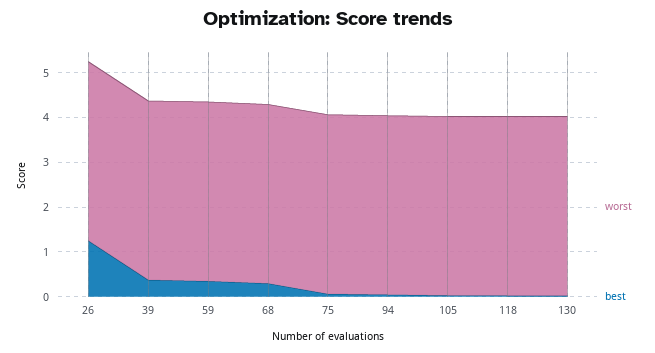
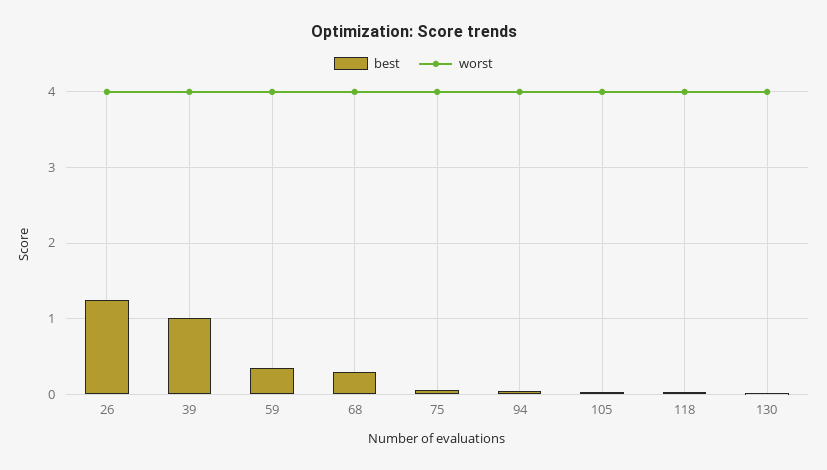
  {
    "worst": {
      "26": 4,
      "39": 4,
      "59": 4,
      "68": 4,
      "75": 4,
      "94": 4,
      "105": 4,
      "118": 4,
      "130": 4
    },
    "best": {
      "26": 1.3,
-     "39": 0.4,
+     "39": 1,
      "59": 0.3,
      "68": 0.3,
      "75": 0.1,
      "94": 0,
      "105": 0,
      "118": 0,
      "130": 0
    }
  }

